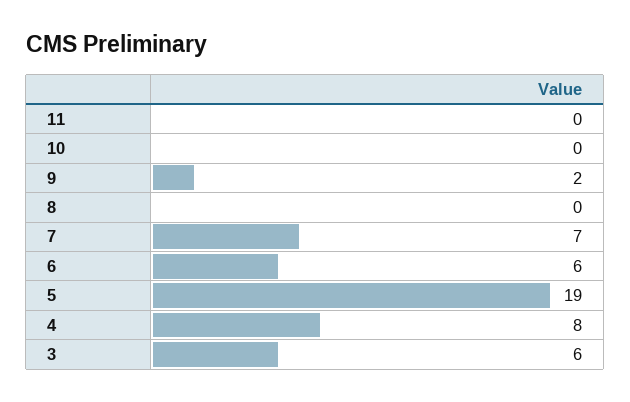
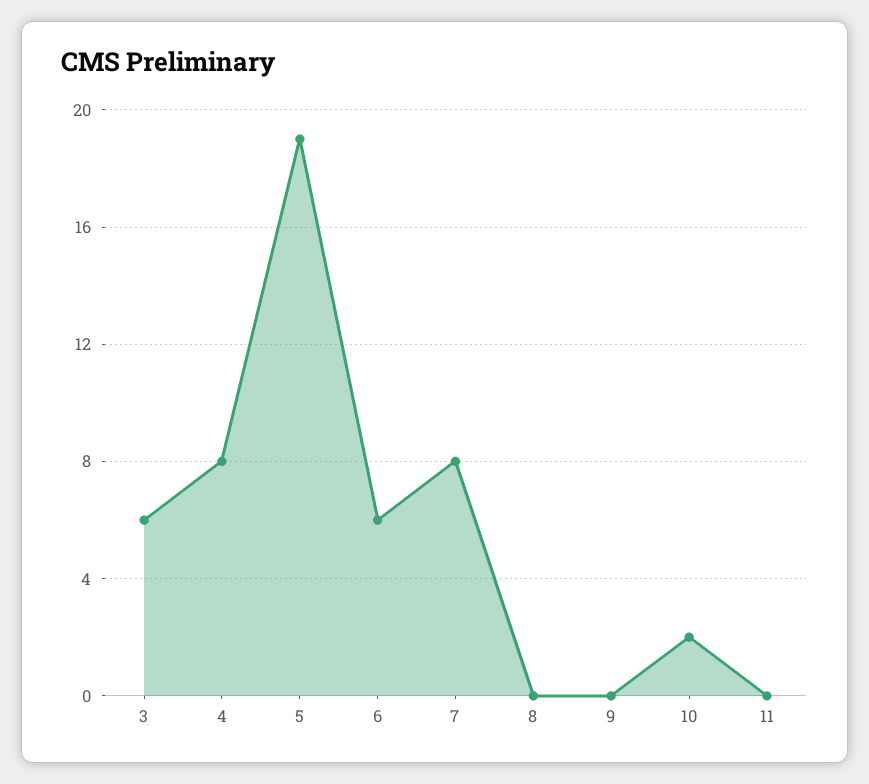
  {
    "11": 0,
-   "10": 0,
+   "10": 2,
-   "9": 2,
+   "9": 0,
    "8": 0,
-   "7": 7,
+   "7": 8,
    "6": 6,
    "5": 19,
    "4": 8,
    "3": 6
  }

